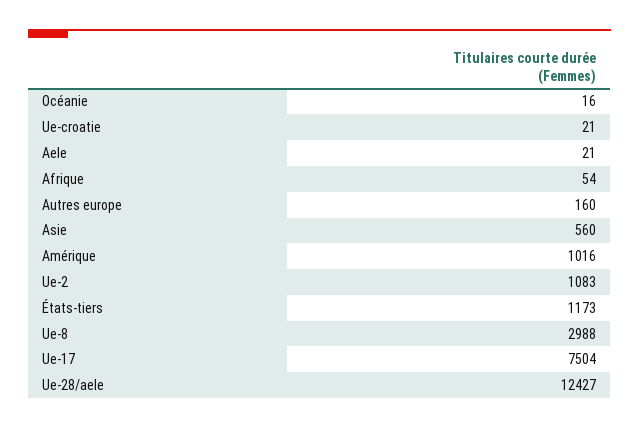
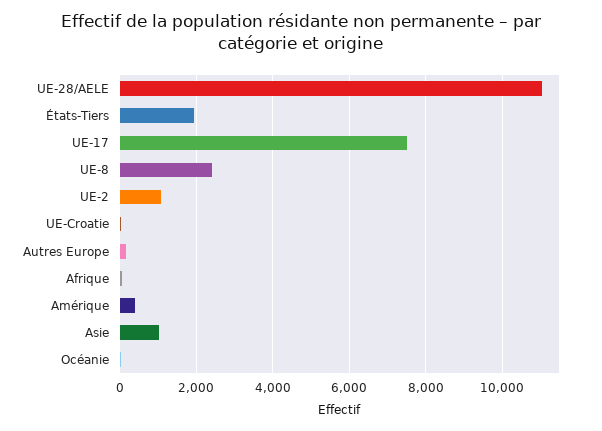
  {
    "Océanie": 16,
    "Ue-croatie": 21,
-   "Aele": 21,
    "Afrique": 54,
    "Autres europe": 160,
-   "Asie": 560,
+   "Asie": 1000,
-   "Amérique": 1016,
+   "Amérique": 400,
    "Ue-2": 1083,
-   "États-tiers": 1173,
+   "États-tiers": 2000,
-   "Ue-8": 2988,
+   "Ue-8": 2400,
    "Ue-17": 7504,
-   "Ue-28/aele": 12427
+   "Ue-28/aele": 11000
  }

